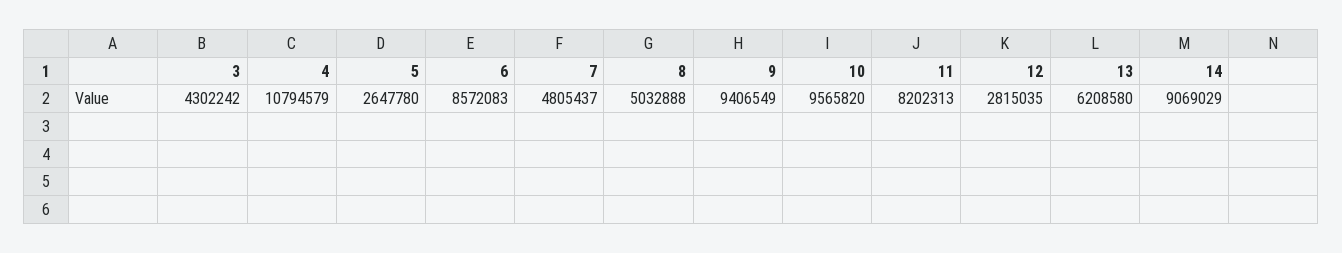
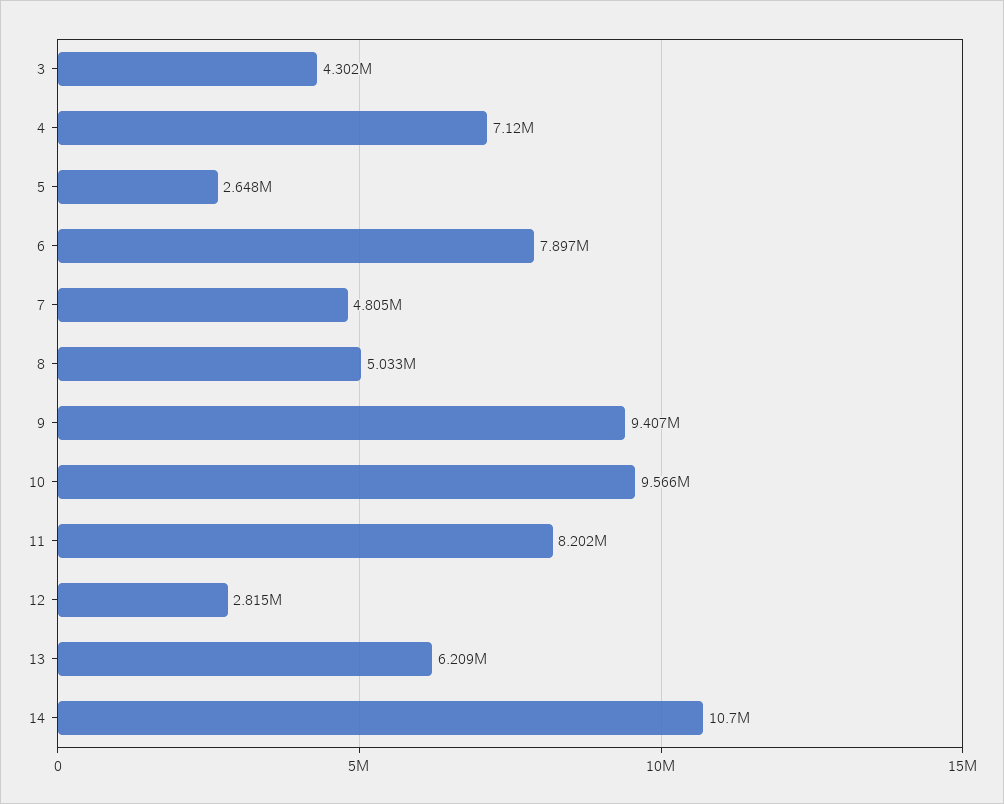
  {
    "3": 4302242,
-   "4": 10794579,
+   "4": 7120000,
    "5": 2647780,
-   "6": 8572083,
+   "6": 7897000,
    "7": 4805437,
    "8": 5032888,
    "9": 9406549,
    "10": 9565820,
    "11": 8202313,
    "12": 2815035,
    "13": 6208580,
-   "14": 9069029
+   "14": 10700000
  }

